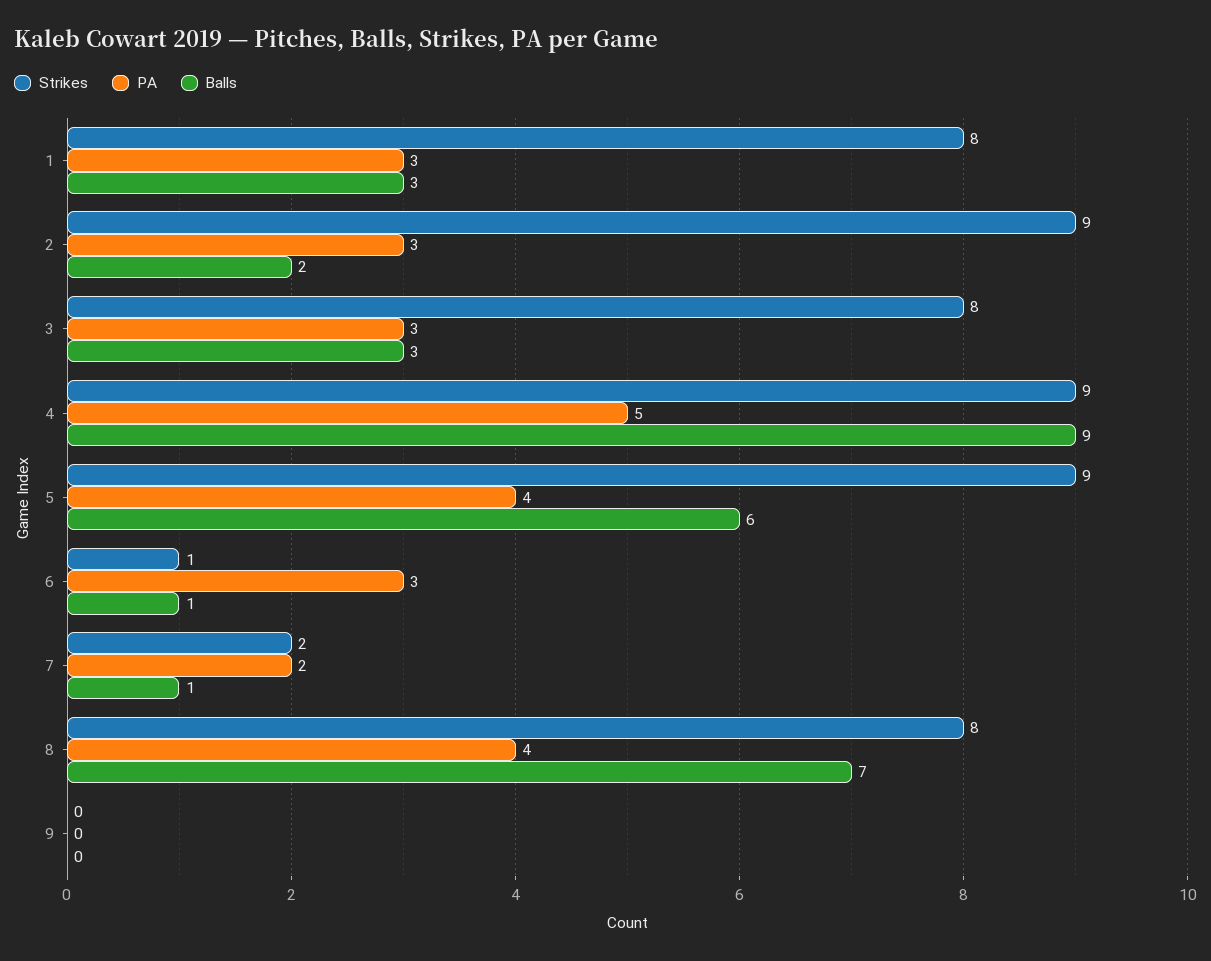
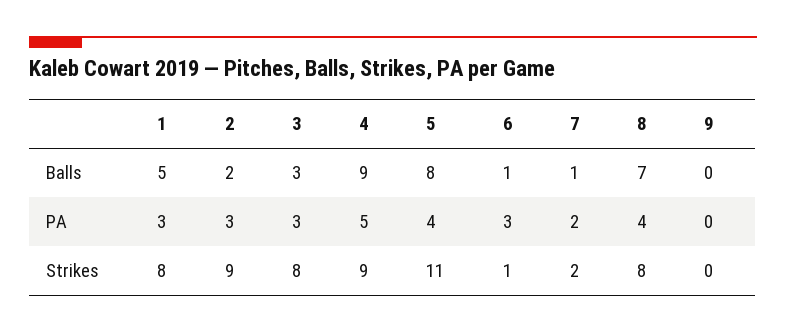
  {
    "Strikes": {
      "1": 8,
      "2": 9,
      "3": 8,
      "4": 9,
-     "5": 9,
+     "5": 11,
      "6": 1,
      "7": 2,
      "8": 8,
      "9": 0
    },
    "PA": {
      "1": 3,
      "2": 3,
      "3": 3,
      "4": 5,
      "5": 4,
      "6": 3,
      "7": 2,
      "8": 4,
      "9": 0
    },
    "Balls": {
-     "1": 3,
+     "1": 5,
      "2": 2,
      "3": 3,
      "4": 9,
-     "5": 6,
+     "5": 8,
      "6": 1,
      "7": 1,
      "8": 7,
      "9": 0
    }
  }

